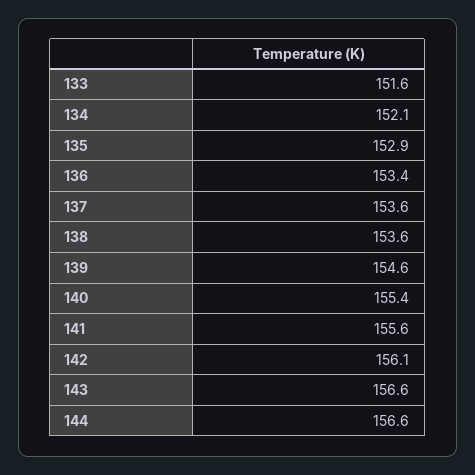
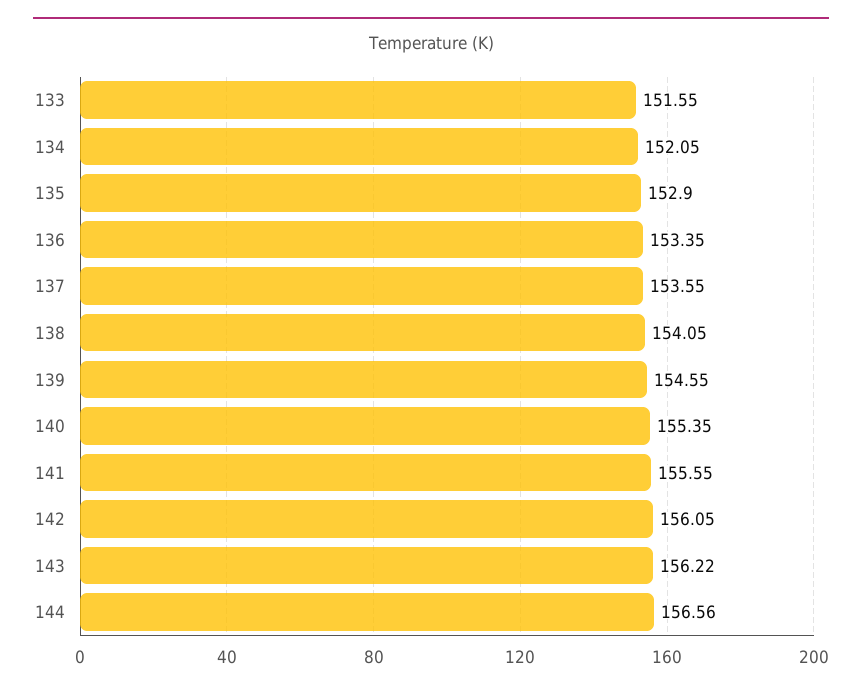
  {
    "133": 151.55,
    "134": 152.05,
    "135": 152.9,
    "136": 153.35,
    "137": 153.55,
-   "138": 153.6,
+   "138": 154.05,
    "139": 154.55,
    "140": 155.35,
    "141": 155.55,
    "142": 156.05,
-   "143": 156.6,
+   "143": 156.22,
    "144": 156.56
  }

